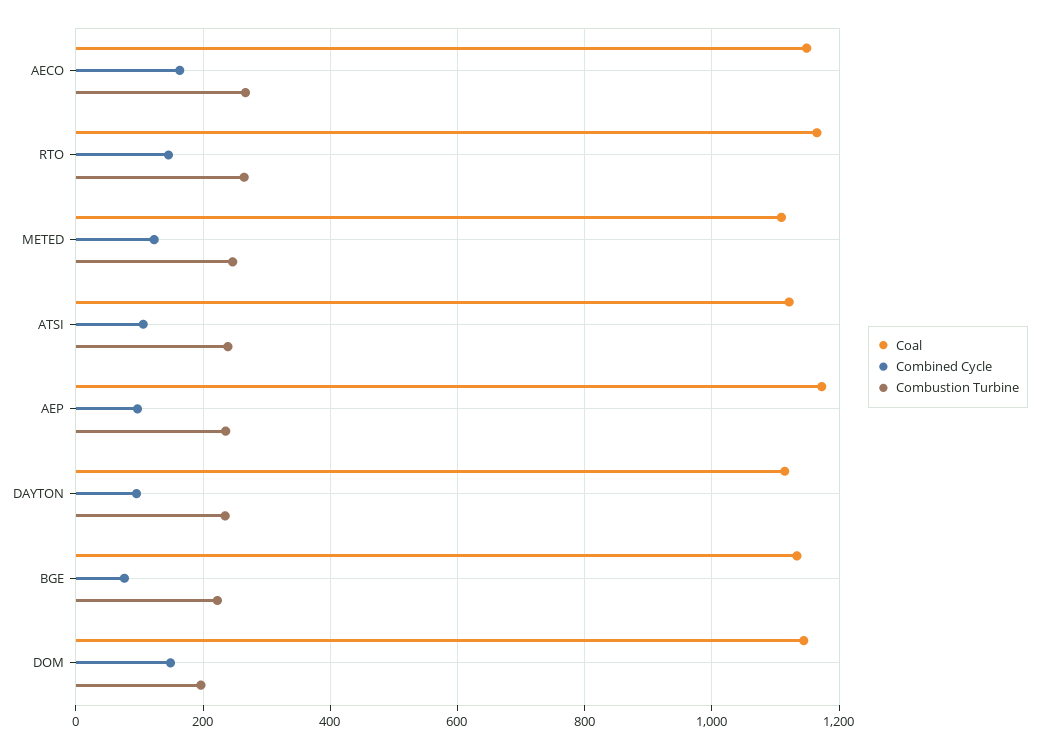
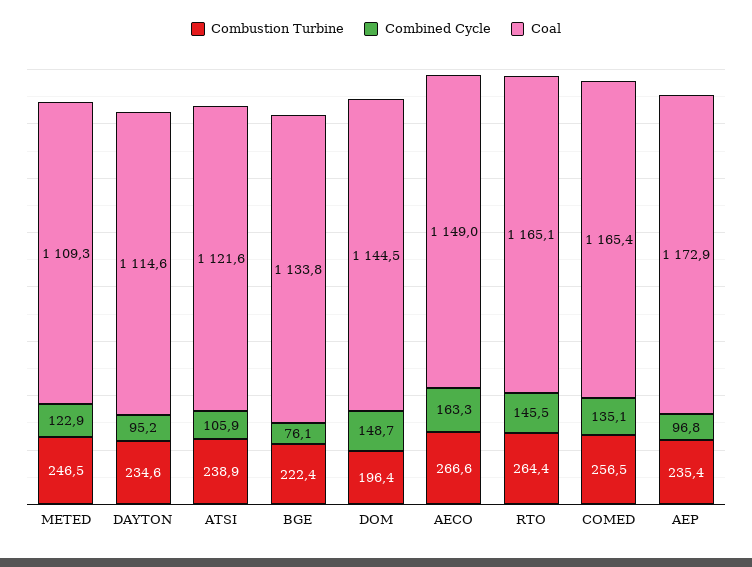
  {
    "Coal": {
      "AECO": 1149,
      "RTO": 1165.1,
      "METED": 1109.3,
      "ATSI": 1121.6,
      "AEP": 1172.9,
      "DAYTON": 1114.6,
      "BGE": 1133.8,
-     "DOM": 1144.5
+     "DOM": 1144.5,
+     "COMED": 1165.4
    },
    "Combined Cycle": {
      "AECO": 163.3,
      "RTO": 145.5,
      "METED": 122.9,
      "ATSI": 105.9,
      "AEP": 96.8,
      "DAYTON": 95.2,
      "BGE": 76.1,
-     "DOM": 148.7
+     "DOM": 148.7,
+     "COMED": 135.1
    },
    "Combustion Turbine": {
      "AECO": 266.6,
      "RTO": 264.4,
      "METED": 246.5,
      "ATSI": 238.9,
      "AEP": 235.4,
      "DAYTON": 234.6,
      "BGE": 222.4,
-     "DOM": 196.4
+     "DOM": 196.4,
+     "COMED": 256.5
    }
  }

